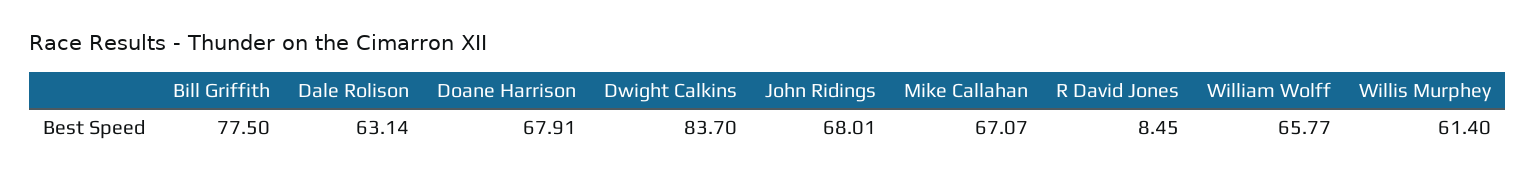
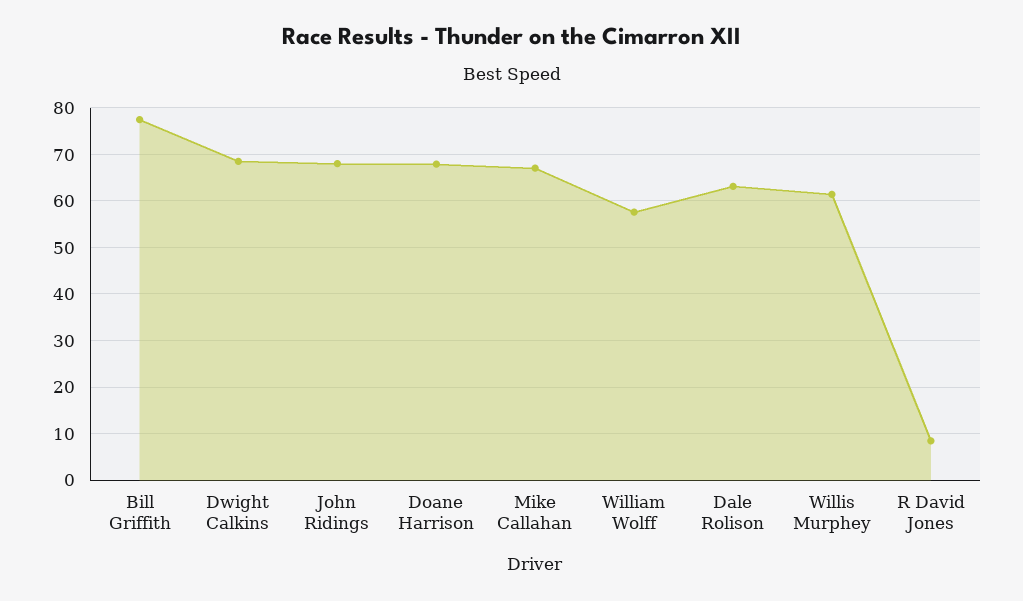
  {
    "Bill Griffith": 77.5,
    "Dale Rolison": 63.14,
    "Doane Harrison": 67.91,
-   "Dwight Calkins": 83.7,
+   "Dwight Calkins": 68,
    "John Ridings": 68.01,
    "Mike Callahan": 67.07,
    "R David Jones": 8.45,
-   "William Wolff": 65.77,
+   "William Wolff": 58,
    "Willis Murphey": 61.4
  }

